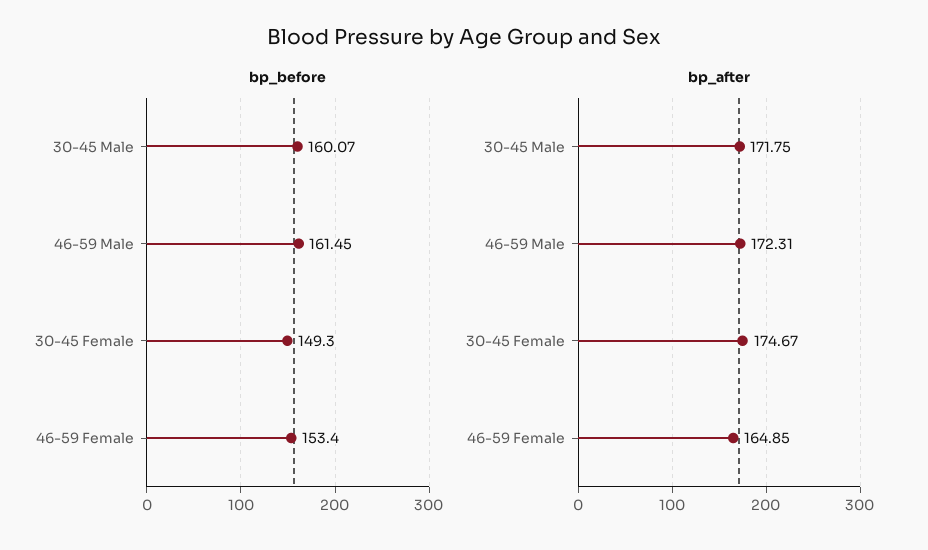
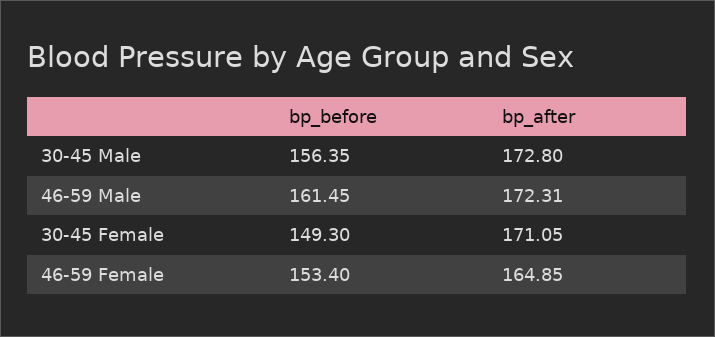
  {
    "bp_before": {
-     "30-45 Male": 160.07,
+     "30-45 Male": 156.35,
      "46-59 Male": 161.45,
      "30-45 Female": 149.3,
      "46-59 Female": 153.4
    },
    "bp_after": {
-     "30-45 Male": 171.75,
+     "30-45 Male": 172.8,
      "46-59 Male": 172.31,
-     "30-45 Female": 174.67,
+     "30-45 Female": 171.05,
      "46-59 Female": 164.85
    }
  }

